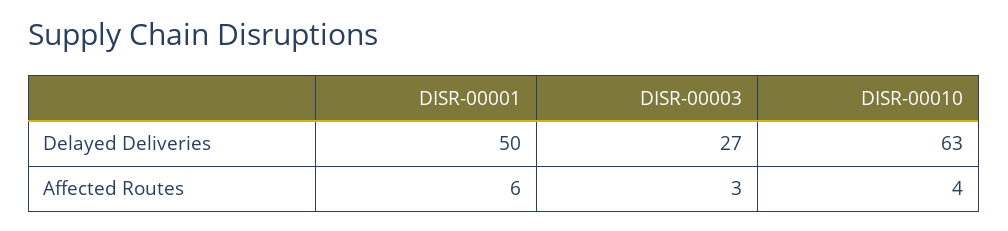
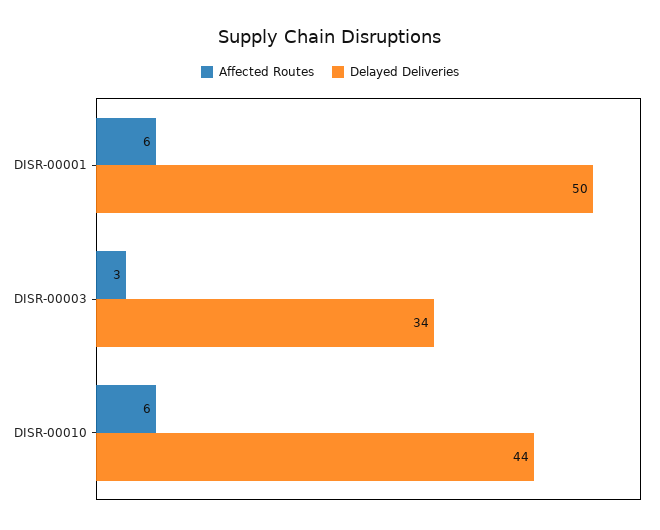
  {
    "Delayed Deliveries": {
      "DISR-00001": 50,
-     "DISR-00003": 27,
+     "DISR-00003": 34,
-     "DISR-00010": 63
+     "DISR-00010": 44
    },
    "Affected Routes": {
      "DISR-00001": 6,
      "DISR-00003": 3,
-     "DISR-00010": 4
+     "DISR-00010": 6
    }
  }

